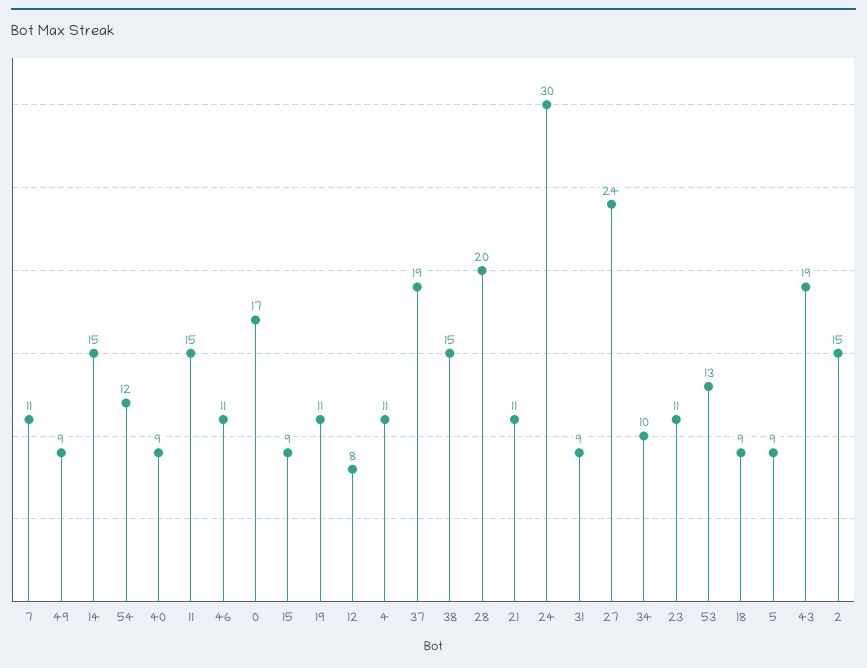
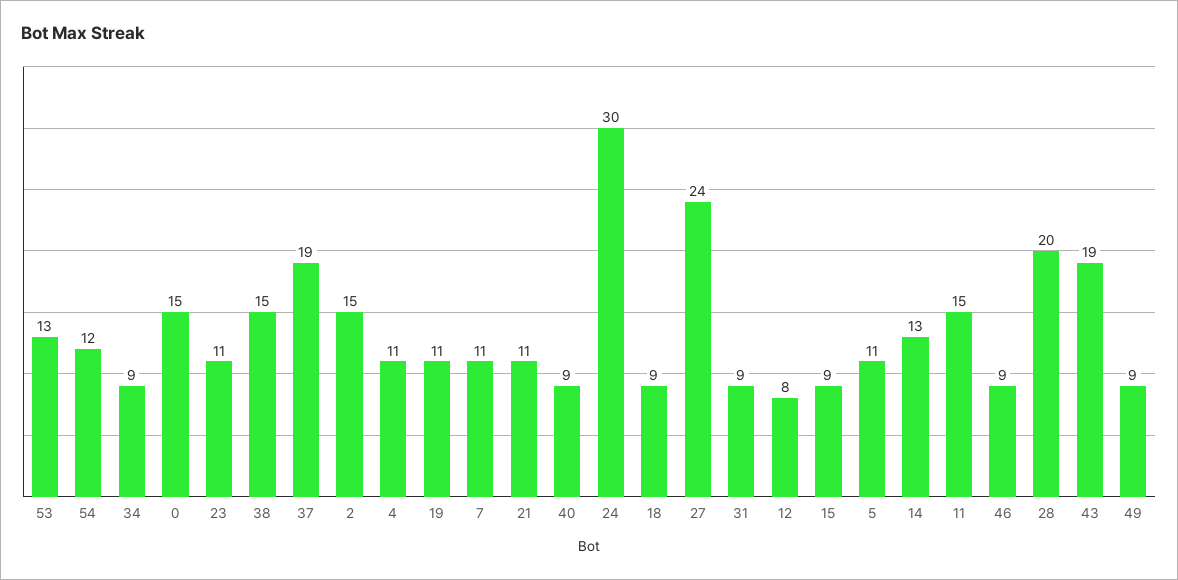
  {
    "7": 11,
    "49": 9,
-   "14": 15,
+   "14": 13,
    "54": 12,
    "40": 9,
    "11": 15,
-   "46": 11,
+   "46": 9,
-   "0": 17,
+   "0": 15,
    "15": 9,
    "19": 11,
    "12": 8,
    "4": 11,
    "37": 19,
    "38": 15,
    "28": 20,
    "21": 11,
    "24": 30,
    "31": 9,
    "27": 24,
-   "34": 10,
+   "34": 9,
    "23": 11,
    "53": 13,
    "18": 9,
-   "5": 9,
+   "5": 11,
    "43": 19,
    "2": 15
  }

